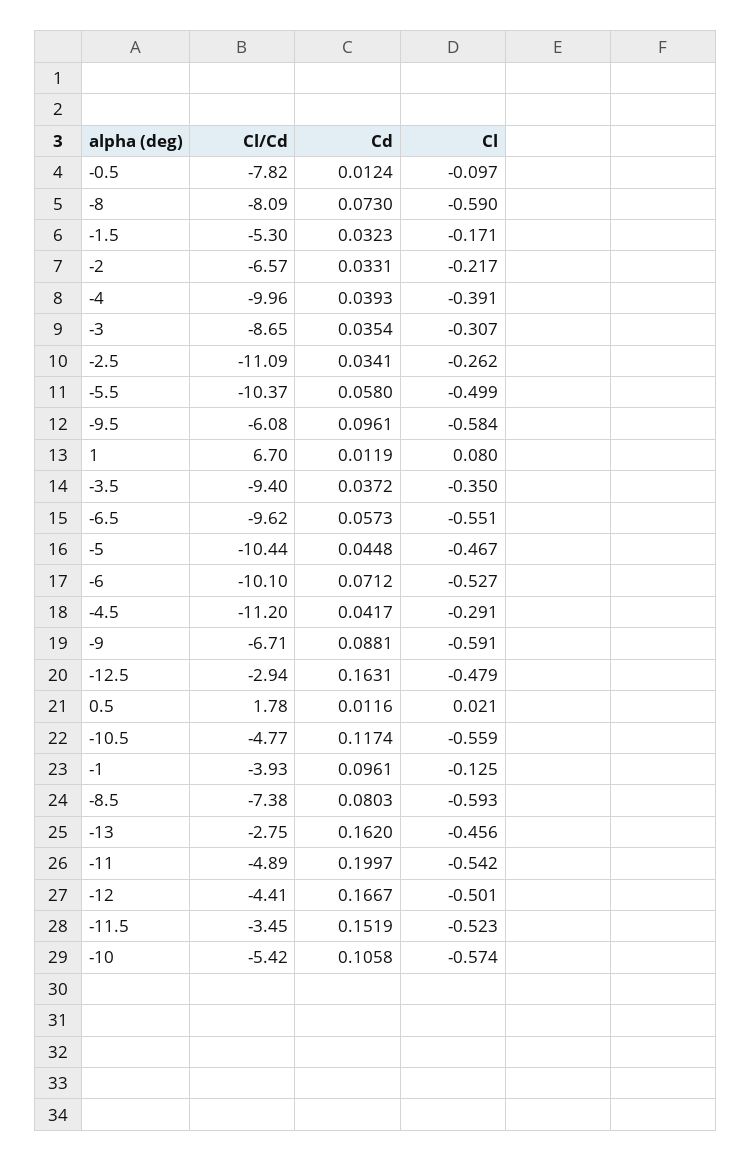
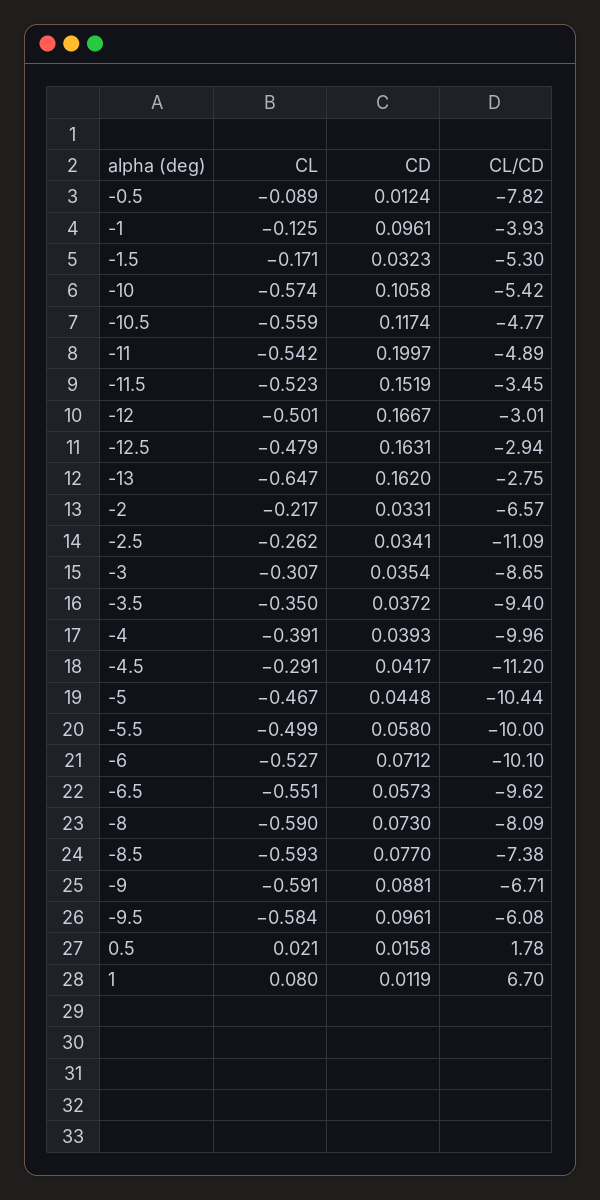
  {
    "Cl/Cd": {
      "-0.5": -7.82,
      "-8": -8.09,
      "-1.5": -5.3,
      "-2": -6.57,
      "-4": -9.96,
      "-3": -8.65,
      "-2.5": -11.09,
-     "-5.5": -10.37,
+     "-5.5": -10,
      "-9.5": -6.08,
      "1": 6.7,
      "-3.5": -9.4,
      "-6.5": -9.62,
      "-5": -10.44,
      "-6": -10.1,
      "-4.5": -11.2,
      "-9": -6.71,
      "-12.5": -2.94,
      "0.5": 1.78,
      "-10.5": -4.77,
      "-1": -3.93,
      "-8.5": -7.38,
      "-13": -2.75,
      "-11": -4.89,
-     "-12": -4.41,
+     "-12": -3.01,
      "-11.5": -3.45,
      "-10": -5.42
    },
    "Cd": {
      "-0.5": 0.0124,
      "-8": 0.073,
      "-1.5": 0.0323,
      "-2": 0.0331,
      "-4": 0.0393,
      "-3": 0.0354,
      "-2.5": 0.0341,
      "-5.5": 0.058,
      "-9.5": 0.0961,
      "1": 0.0119,
      "-3.5": 0.0372,
      "-6.5": 0.0573,
      "-5": 0.0448,
      "-6": 0.0712,
      "-4.5": 0.0417,
      "-9": 0.0881,
      "-12.5": 0.1631,
-     "0.5": 0.0116,
+     "0.5": 0.0158,
      "-10.5": 0.1174,
      "-1": 0.0961,
-     "-8.5": 0.0803,
+     "-8.5": 0.077,
      "-13": 0.162,
      "-11": 0.1997,
      "-12": 0.1667,
      "-11.5": 0.1519,
      "-10": 0.1058
    },
    "Cl": {
-     "-0.5": -0.097,
+     "-0.5": -0.089,
      "-8": -0.59,
      "-1.5": -0.171,
      "-2": -0.217,
      "-4": -0.391,
      "-3": -0.307,
      "-2.5": -0.262,
      "-5.5": -0.499,
      "-9.5": -0.584,
      "1": 0.08,
      "-3.5": -0.35,
      "-6.5": -0.551,
      "-5": -0.467,
      "-6": -0.527,
      "-4.5": -0.291,
      "-9": -0.591,
      "-12.5": -0.479,
      "0.5": 0.021,
      "-10.5": -0.559,
      "-1": -0.125,
      "-8.5": -0.593,
-     "-13": -0.456,
+     "-13": -0.647,
      "-11": -0.542,
      "-12": -0.501,
      "-11.5": -0.523,
      "-10": -0.574
    }
  }

